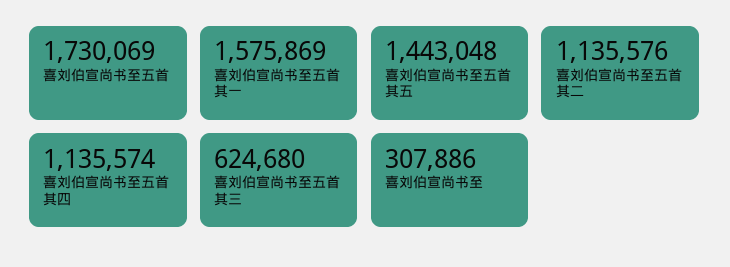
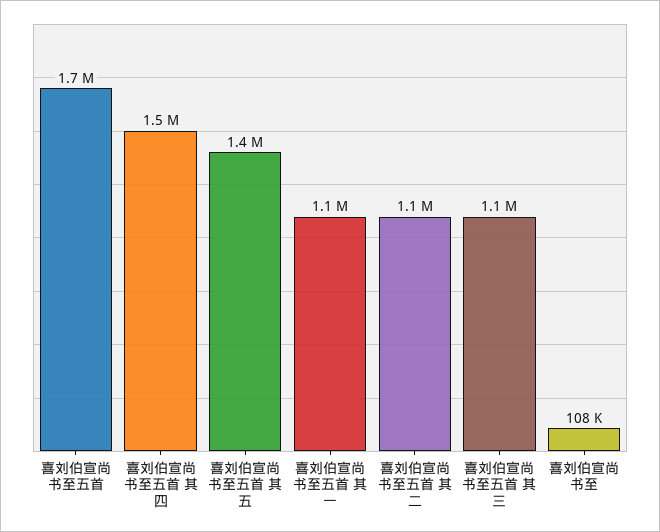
  {
    "喜刘伯宣尚书至五首": 1730069,
-   "喜刘伯宣尚书至五首 其一": 1575869,
+   "喜刘伯宣尚书至五首 其一": 1100000,
    "喜刘伯宣尚书至五首 其五": 1443048,
    "喜刘伯宣尚书至五首 其二": 1135576,
-   "喜刘伯宣尚书至五首 其四": 1135574,
+   "喜刘伯宣尚书至五首 其四": 1500000,
-   "喜刘伯宣尚书至五首 其三": 624680,
+   "喜刘伯宣尚书至五首 其三": 1100000,
-   "喜刘伯宣尚书至": 307886
+   "喜刘伯宣尚书至": 108000
  }

